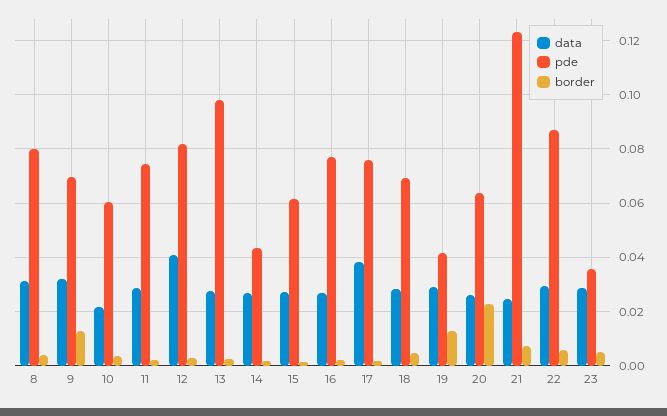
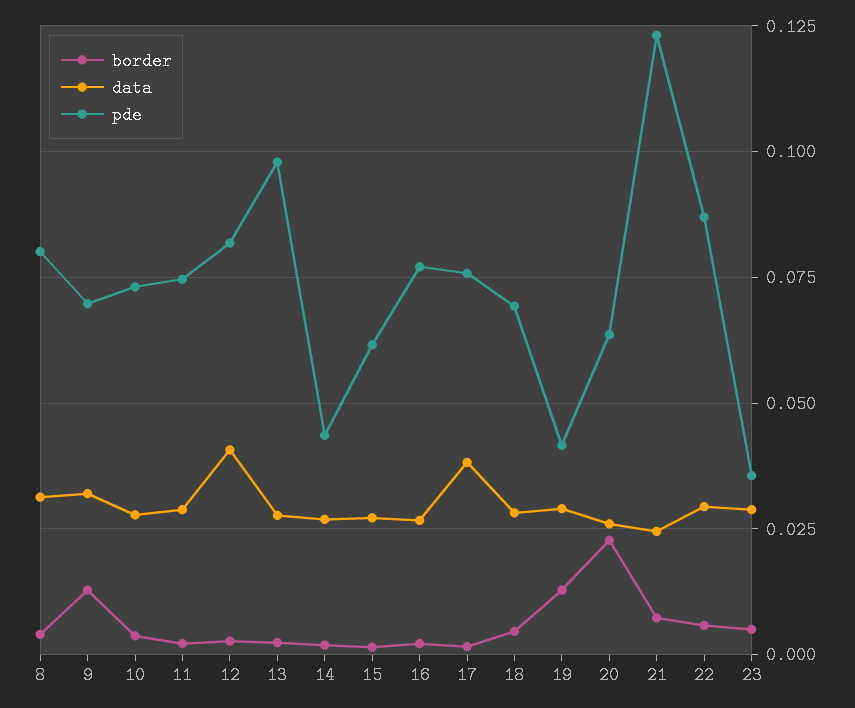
  {
    "data": {
      "8": 0.0325,
      "9": 0.0325,
-     "10": 0.0225,
+     "10": 0.0275,
      "11": 0.03,
      "12": 0.04,
      "13": 0.0275,
      "14": 0.0275,
      "15": 0.0275,
      "16": 0.0275,
      "17": 0.0375,
      "18": 0.0275,
      "19": 0.03,
      "20": 0.025,
      "21": 0.025,
      "22": 0.03,
      "23": 0.03
    },
    "pde": {
      "8": 0.08,
      "9": 0.07,
-     "10": 0.06,
+     "10": 0.0725,
      "11": 0.075,
      "12": 0.0825,
      "13": 0.0975,
      "14": 0.0425,
      "15": 0.0625,
      "16": 0.0775,
      "17": 0.075,
      "18": 0.07,
      "19": 0.0425,
      "20": 0.0625,
      "21": 0.1225,
      "22": 0.0875,
      "23": 0.035
    },
    "border": {
      "8": 0.005,
      "9": 0.0125,
      "10": 0.0025,
      "11": 0.0025,
      "12": 0.0025,
      "13": 0.0025,
      "14": 0.0025,
      "15": 0.0025,
      "16": 0.0025,
      "17": 0.0025,
      "18": 0.005,
      "19": 0.0125,
      "20": 0.0225,
      "21": 0.0075,
      "22": 0.005,
      "23": 0.005
    }
  }

